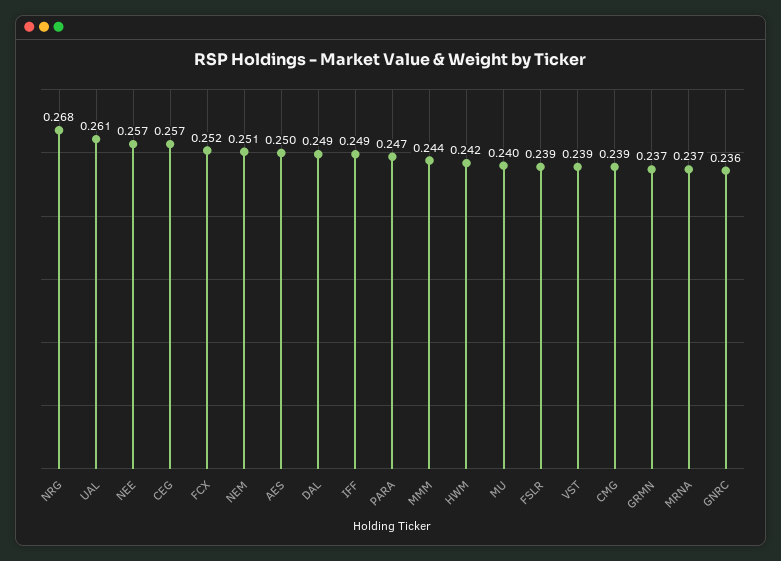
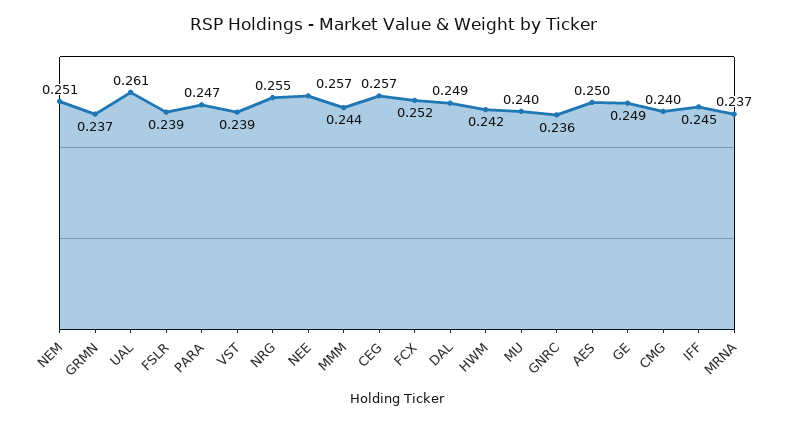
  {
-   "NRG": 0.268,
+   "NRG": 0.255,
    "UAL": 0.261,
    "NEE": 0.257,
    "CEG": 0.257,
    "FCX": 0.252,
    "NEM": 0.251,
    "AES": 0.25,
    "DAL": 0.249,
-   "IFF": 0.249,
+   "IFF": 0.245,
    "PARA": 0.247,
    "MMM": 0.244,
    "HWM": 0.242,
    "MU": 0.24,
    "FSLR": 0.239,
    "VST": 0.239,
-   "CMG": 0.239,
+   "CMG": 0.24,
    "GRMN": 0.237,
    "MRNA": 0.237,
-   "GNRC": 0.236
+   "GNRC": 0.236,
+   "GE": 0.249
  }

